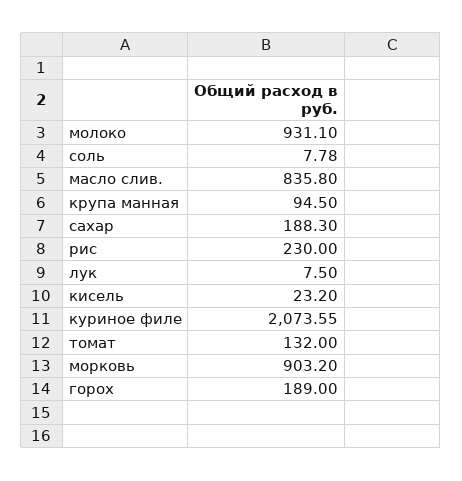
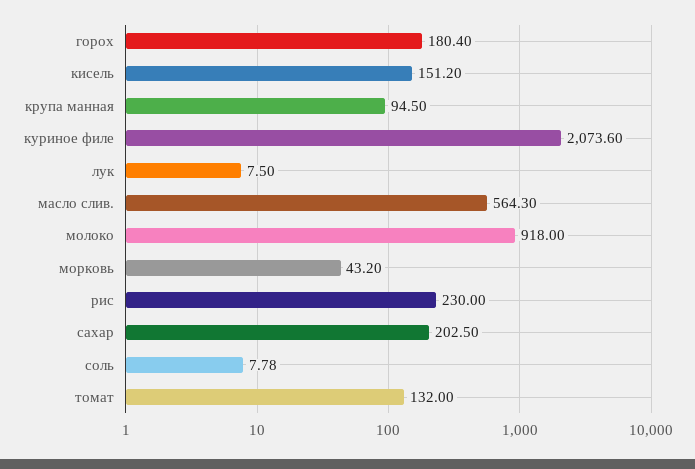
  {
-   "молоко": 931.1,
+   "молоко": 918,
    "соль": 7.78,
-   "масло слив.": 835.8,
+   "масло слив.": 564.3,
    "крупа манная": 94.5,
-   "сахар": 188.3,
+   "сахар": 202.5,
    "рис": 230,
    "лук": 7.5,
-   "кисель": 23.2,
+   "кисель": 151.2,
-   "куриное филе": 2073.55,
+   "куриное филе": 2073.6,
    "томат": 132,
-   "морковь": 903.2,
+   "морковь": 43.2,
-   "горох": 189
+   "горох": 180.4
  }

